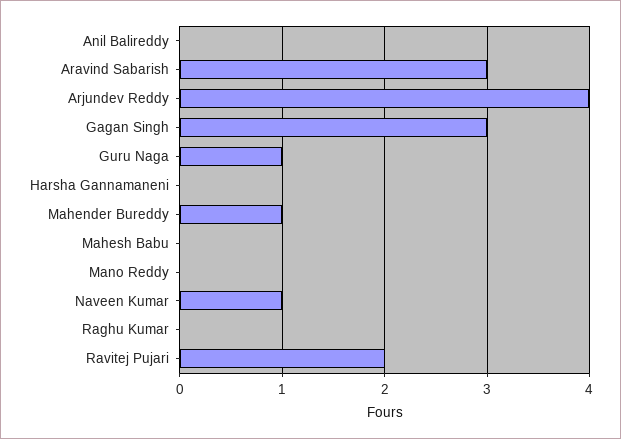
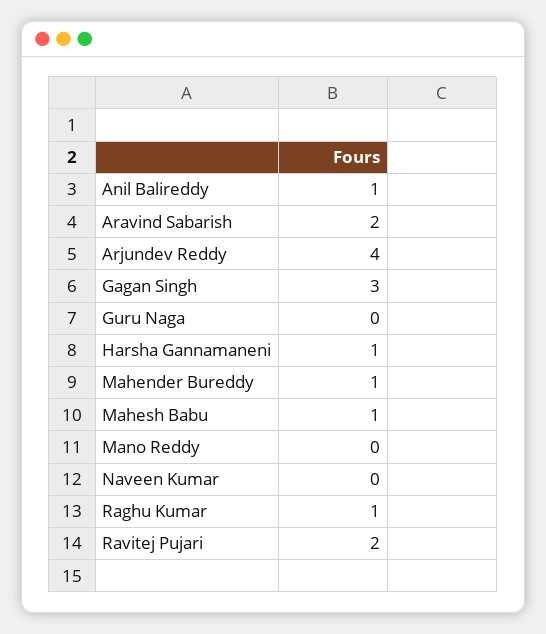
  {
-   "Anil Balireddy": 0,
+   "Anil Balireddy": 1,
-   "Aravind Sabarish": 3,
+   "Aravind Sabarish": 2,
    "Arjundev Reddy": 4,
    "Gagan Singh": 3,
-   "Guru Naga": 1,
+   "Guru Naga": 0,
-   "Harsha Gannamaneni": 0,
+   "Harsha Gannamaneni": 1,
    "Mahender Bureddy": 1,
-   "Mahesh Babu": 0,
+   "Mahesh Babu": 1,
    "Mano Reddy": 0,
-   "Naveen Kumar": 1,
+   "Naveen Kumar": 0,
-   "Raghu Kumar": 0,
+   "Raghu Kumar": 1,
    "Ravitej Pujari": 2
  }

